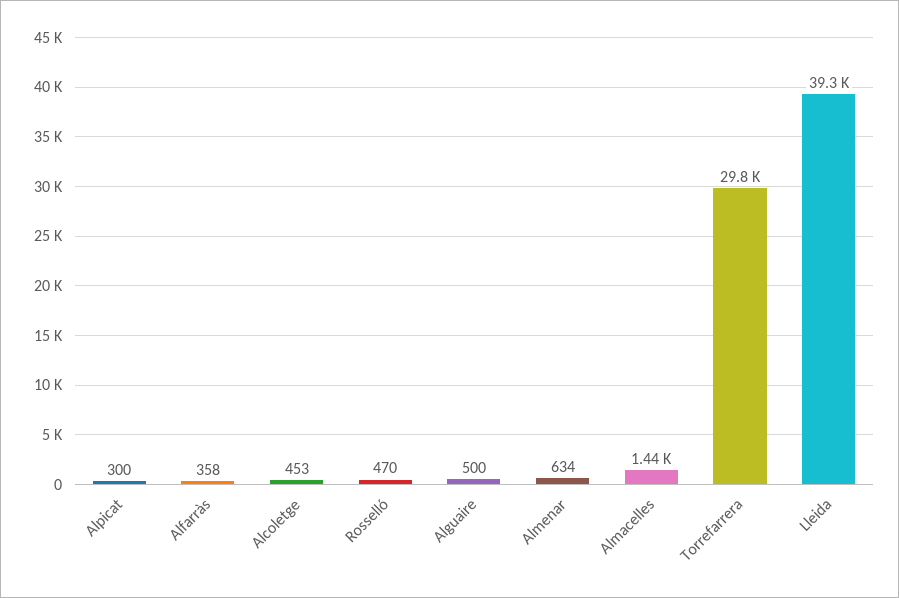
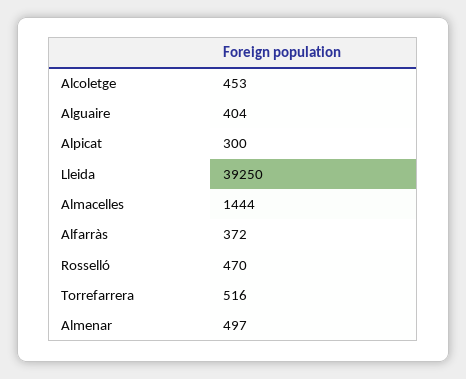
  {
    "Alpicat": 300,
-   "Alfarràs": 358,
+   "Alfarràs": 372,
    "Alcoletge": 453,
    "Rosselló": 470,
-   "Alguaire": 500,
+   "Alguaire": 404,
-   "Almenar": 634,
+   "Almenar": 497,
    "Almacelles": 1444,
-   "Torrefarrera": 29800,
+   "Torrefarrera": 516,
    "Lleida": 39250
  }

